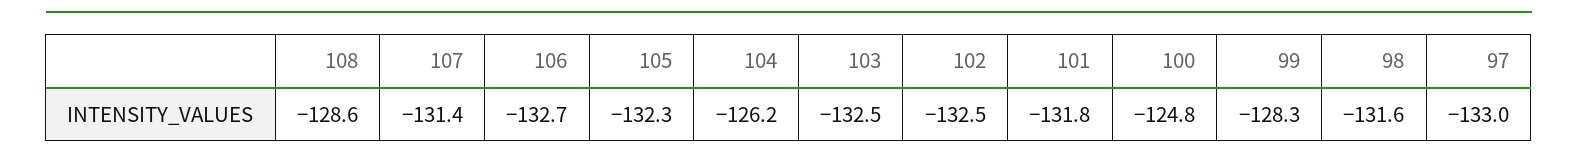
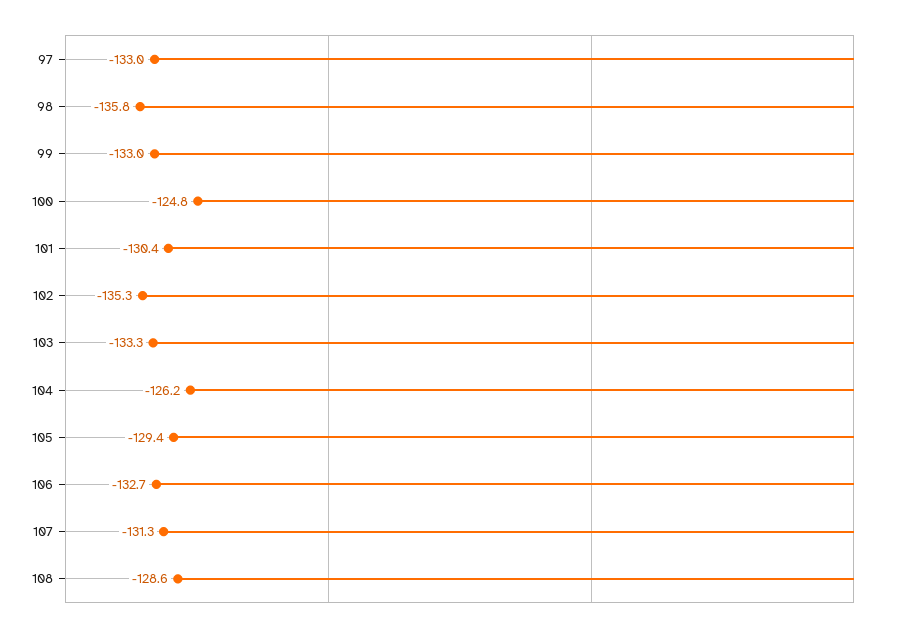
  {
    "108": -128.6,
-   "107": -131.4,
+   "107": -131.3,
    "106": -132.7,
-   "105": -132.3,
+   "105": -129.4,
    "104": -126.2,
-   "103": -132.5,
+   "103": -133.3,
-   "102": -132.5,
+   "102": -135.3,
-   "101": -131.8,
+   "101": -130.4,
    "100": -124.8,
-   "99": -128.3,
+   "99": -133,
-   "98": -131.6,
+   "98": -135.8,
    "97": -133
  }

